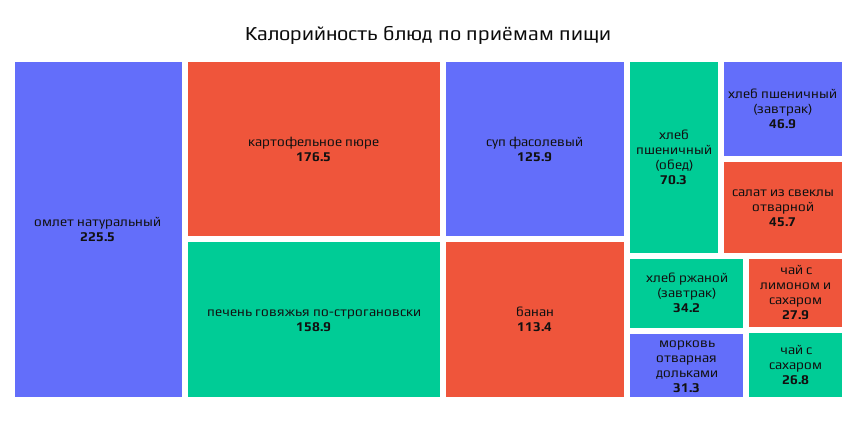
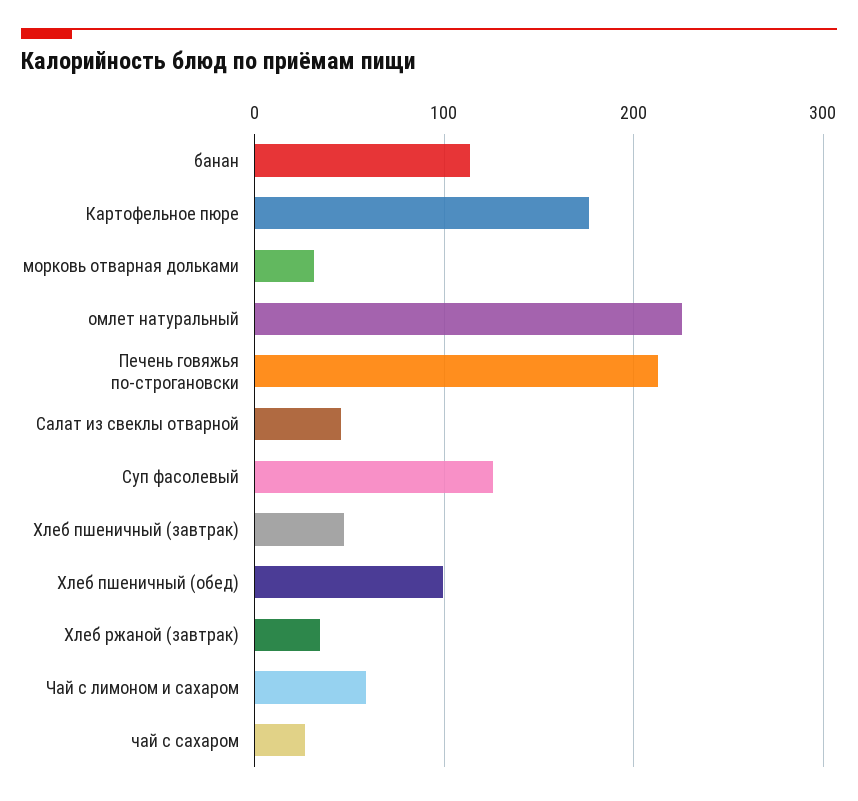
  {
    "омлет натуральный": 225.5,
    "картофельное пюре": 176.5,
-   "печень говяжья по-строгановски": 158.9,
+   "печень говяжья по-строгановски": 210,
    "суп фасолевый": 125.9,
    "банан": 113.4,
-   "хлеб пшеничный (обед)": 70.3,
+   "хлеб пшеничный (обед)": 100,
    "хлеб пшеничный (завтрак)": 46.9,
    "салат из свеклы отварной": 45.7,
    "хлеб ржаной (завтрак)": 34.2,
    "морковь отварная дольками": 31.3,
-   "чай с лимоном и сахаром": 27.9,
+   "чай с лимоном и сахаром": 60,
    "чай с сахаром": 26.8
  }

